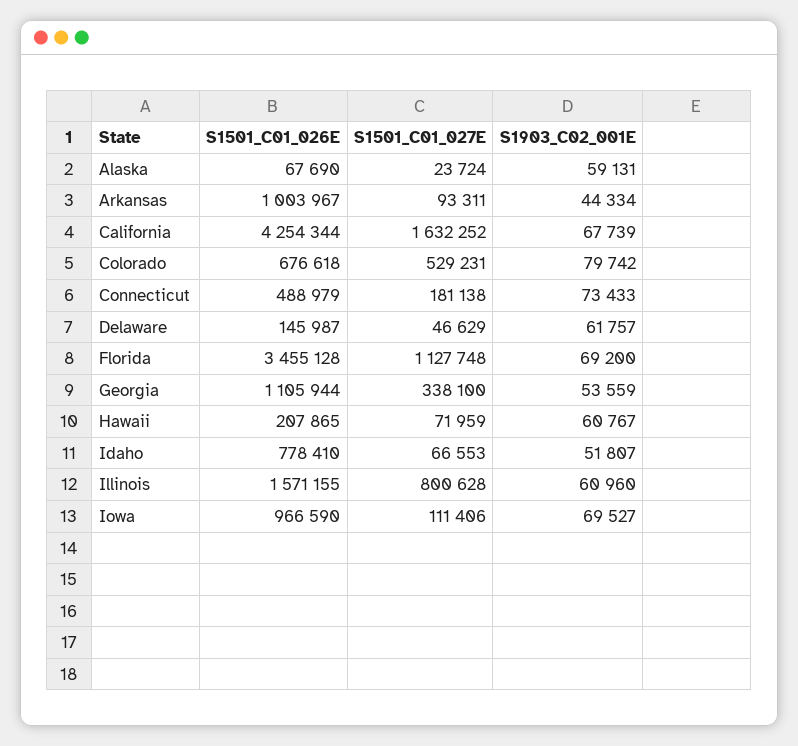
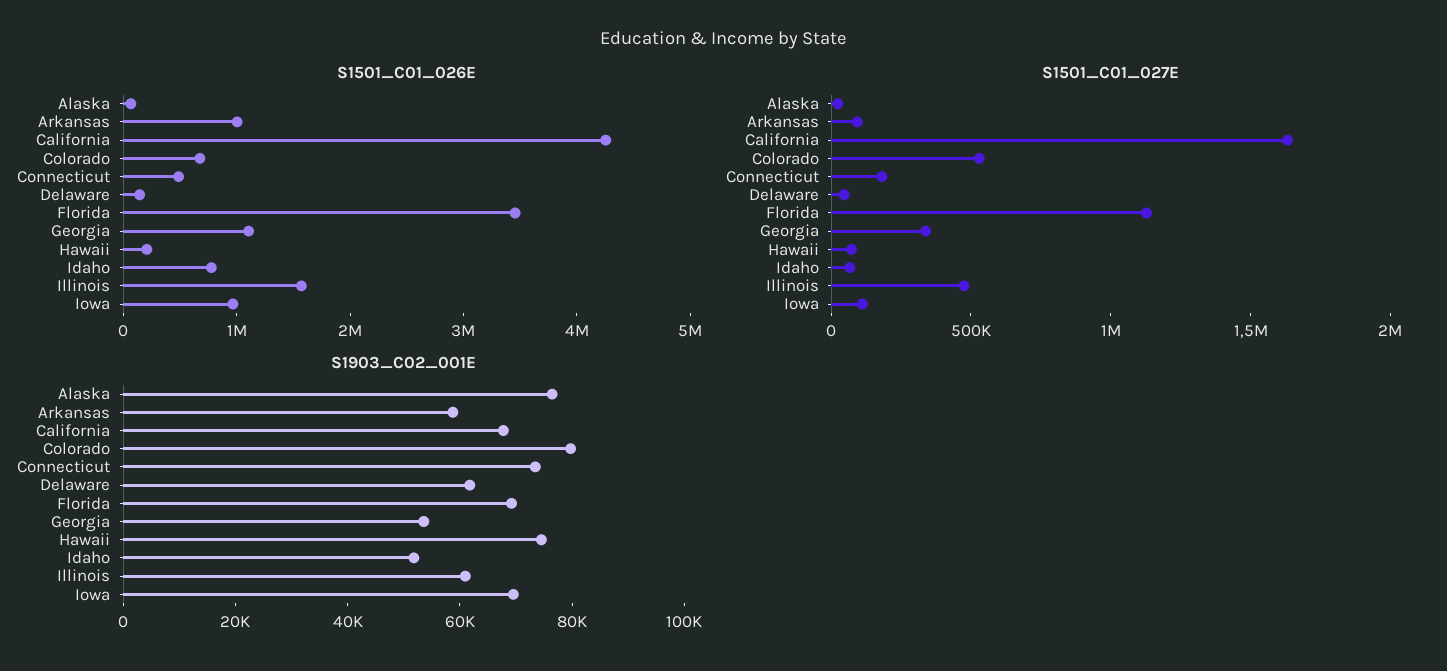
  {
    "S1501_C01_026E": {
      "Alaska": 67690,
      "Arkansas": 1003967,
      "California": 4254344,
      "Colorado": 676618,
      "Connecticut": 488979,
      "Delaware": 145987,
      "Florida": 3455128,
      "Georgia": 1105944,
      "Hawaii": 207865,
      "Idaho": 778410,
      "Illinois": 1571155,
      "Iowa": 966590
    },
    "S1501_C01_027E": {
      "Alaska": 23724,
      "Arkansas": 93311,
      "California": 1632252,
      "Colorado": 529231,
      "Connecticut": 181138,
      "Delaware": 46629,
      "Florida": 1127748,
      "Georgia": 338100,
      "Hawaii": 71959,
      "Idaho": 66553,
-     "Illinois": 800628,
+     "Illinois": 500000,
      "Iowa": 111406
    },
    "S1903_C02_001E": {
-     "Alaska": 59131,
+     "Alaska": 75000,
-     "Arkansas": 44334,
+     "Arkansas": 60000,
      "California": 67739,
      "Colorado": 79742,
      "Connecticut": 73433,
      "Delaware": 61757,
      "Florida": 69200,
      "Georgia": 53559,
-     "Hawaii": 60767,
+     "Hawaii": 75000,
      "Idaho": 51807,
      "Illinois": 60960,
      "Iowa": 69527
    }
  }

